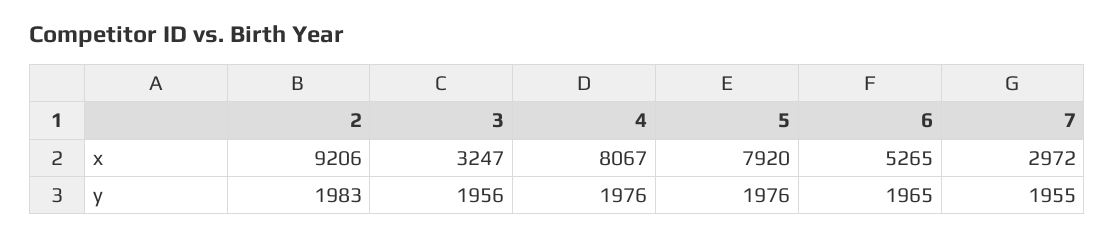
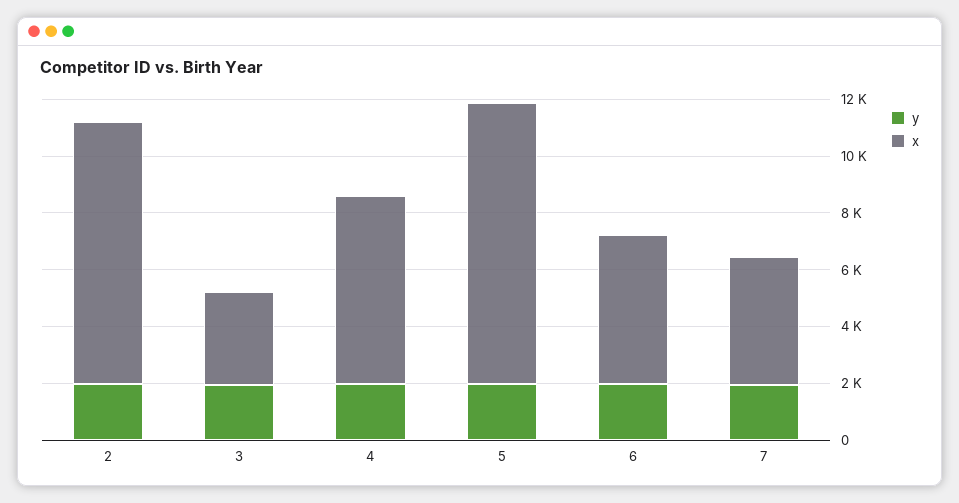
  {
    "x": {
      "2": 9206,
      "3": 3247,
-     "4": 8067,
+     "4": 6500,
-     "5": 7920,
+     "5": 10000,
      "6": 5265,
-     "7": 2972
+     "7": 4500
    },
    "y": {
      "2": 1983,
      "3": 1956,
      "4": 1976,
      "5": 1976,
      "6": 1965,
      "7": 1955
    }
  }

